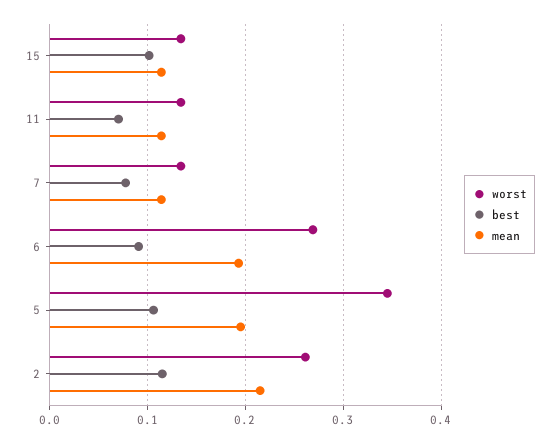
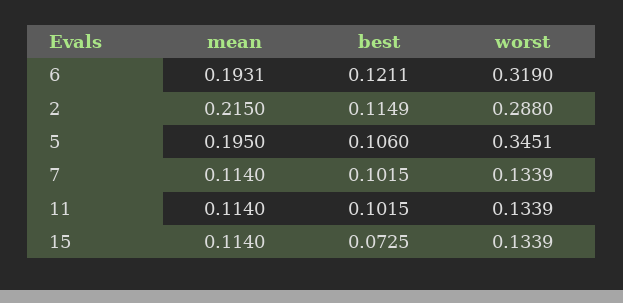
  {
    "worst": {
      "15": 0.1339,
      "11": 0.1339,
      "7": 0.1339,
-     "6": 0.27,
+     "6": 0.319,
      "5": 0.3451,
-     "2": 0.26
+     "2": 0.288
    },
    "best": {
-     "15": 0.1,
+     "15": 0.0725,
-     "11": 0.07,
+     "11": 0.1015,
-     "7": 0.08,
+     "7": 0.1015,
-     "6": 0.09,
+     "6": 0.1211,
      "5": 0.106,
      "2": 0.1149
    },
    "mean": {
      "15": 0.114,
      "11": 0.114,
      "7": 0.114,
      "6": 0.1931,
      "5": 0.195,
      "2": 0.215
    }
  }

